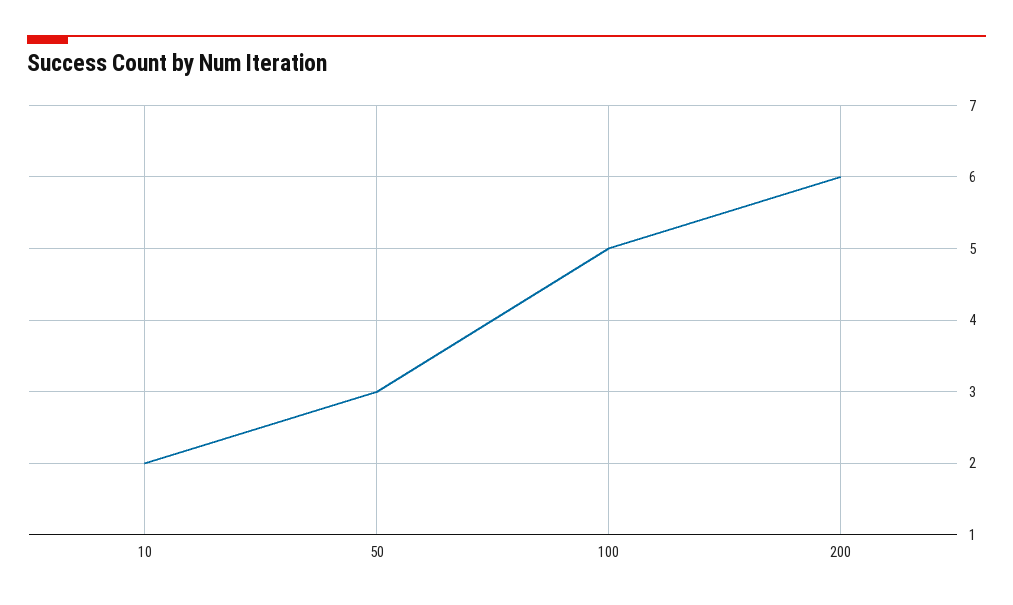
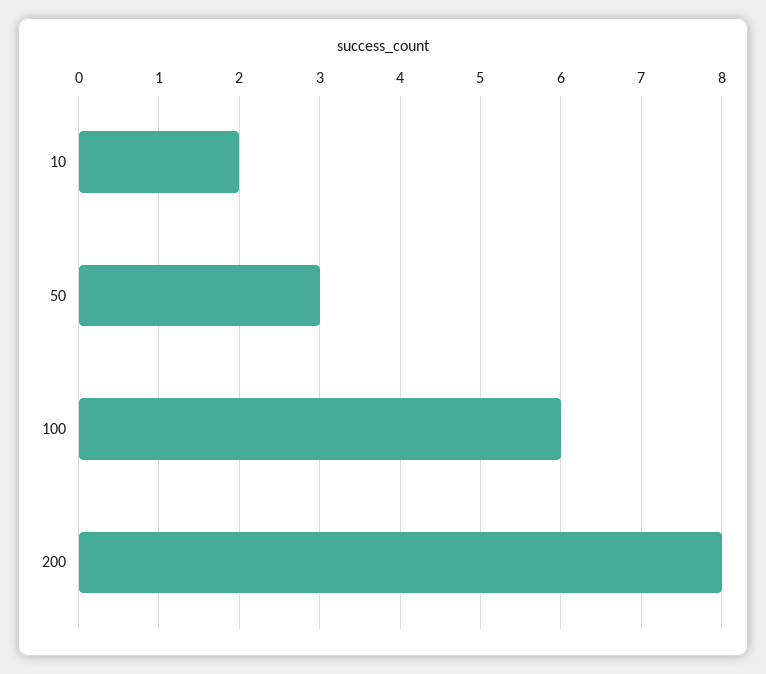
  {
    "10": 2,
    "50": 3,
-   "100": 5,
+   "100": 6,
-   "200": 6
+   "200": 8
  }

